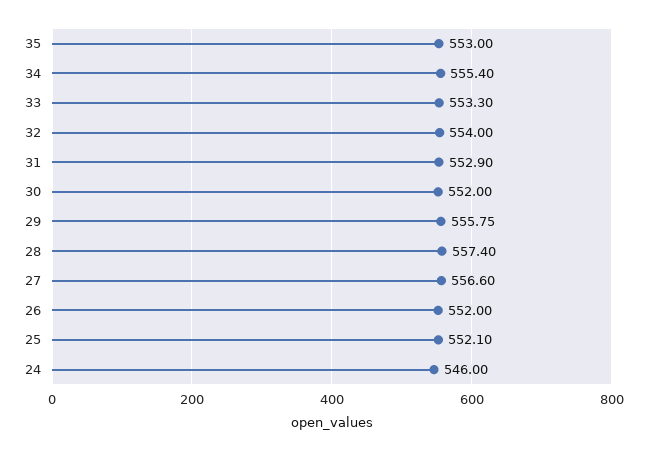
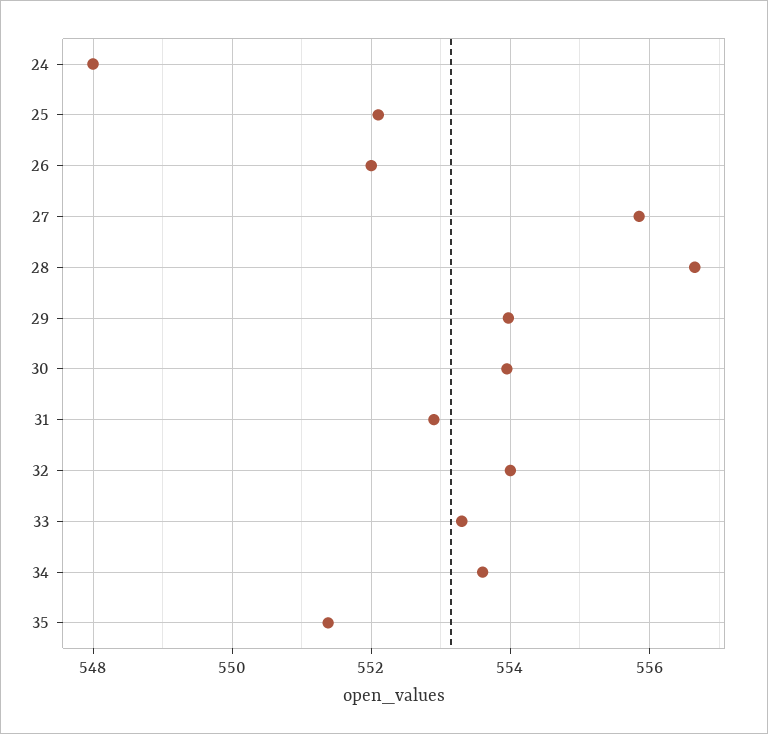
  {
-   "35": 553,
+   "35": 551.4,
-   "34": 555.4,
+   "34": 553.6,
    "33": 553.3,
    "32": 554,
    "31": 552.9,
-   "30": 552,
+   "30": 554,
-   "29": 555.75,
+   "29": 554,
-   "28": 557.4,
+   "28": 556.6,
-   "27": 556.6,
+   "27": 555.8,
    "26": 552,
    "25": 552.1,
-   "24": 546
+   "24": 548
  }

